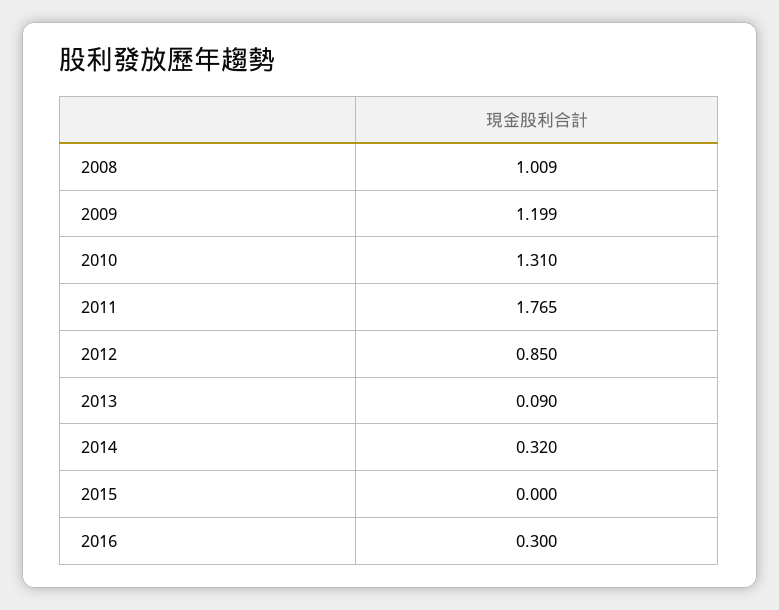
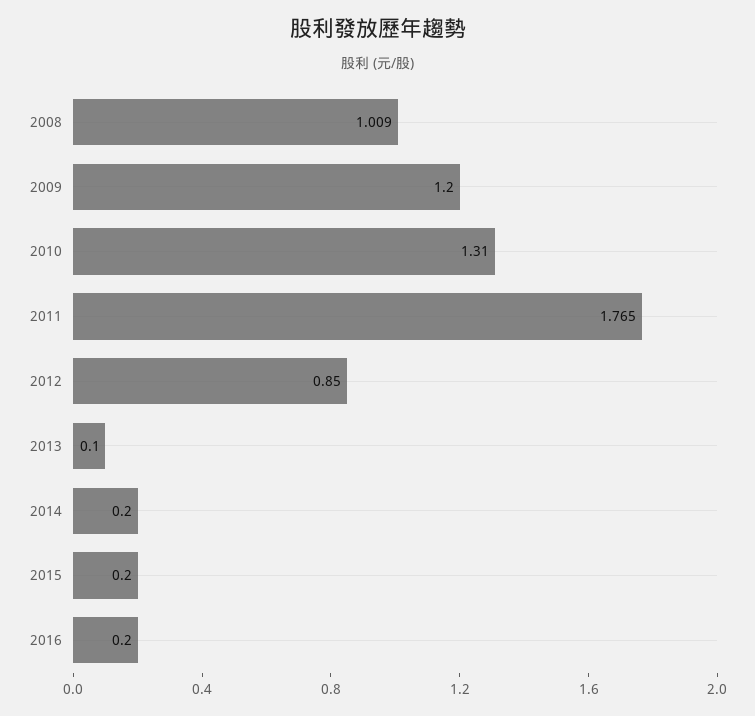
  {
    "2008": 1.009,
-   "2009": 1.199,
+   "2009": 1.2,
    "2010": 1.31,
    "2011": 1.765,
    "2012": 0.85,
-   "2013": 0.09,
+   "2013": 0.1,
-   "2014": 0.32,
+   "2014": 0.2,
-   "2015": 0,
+   "2015": 0.2,
-   "2016": 0.3
+   "2016": 0.2
  }

